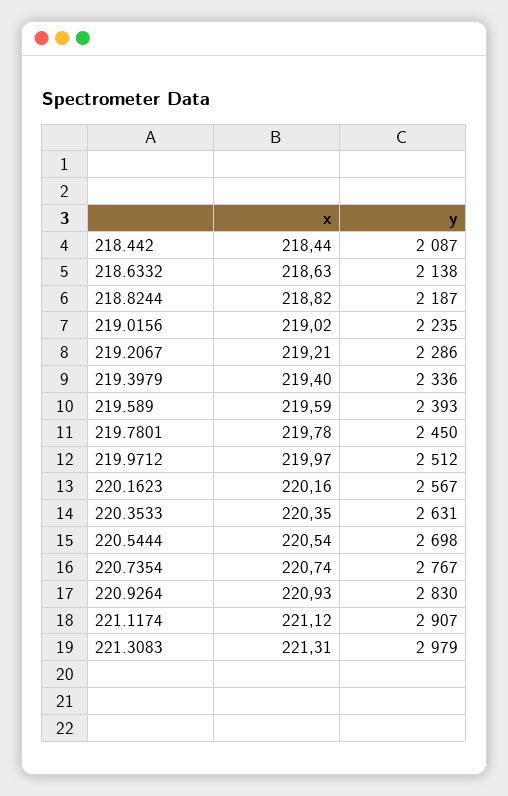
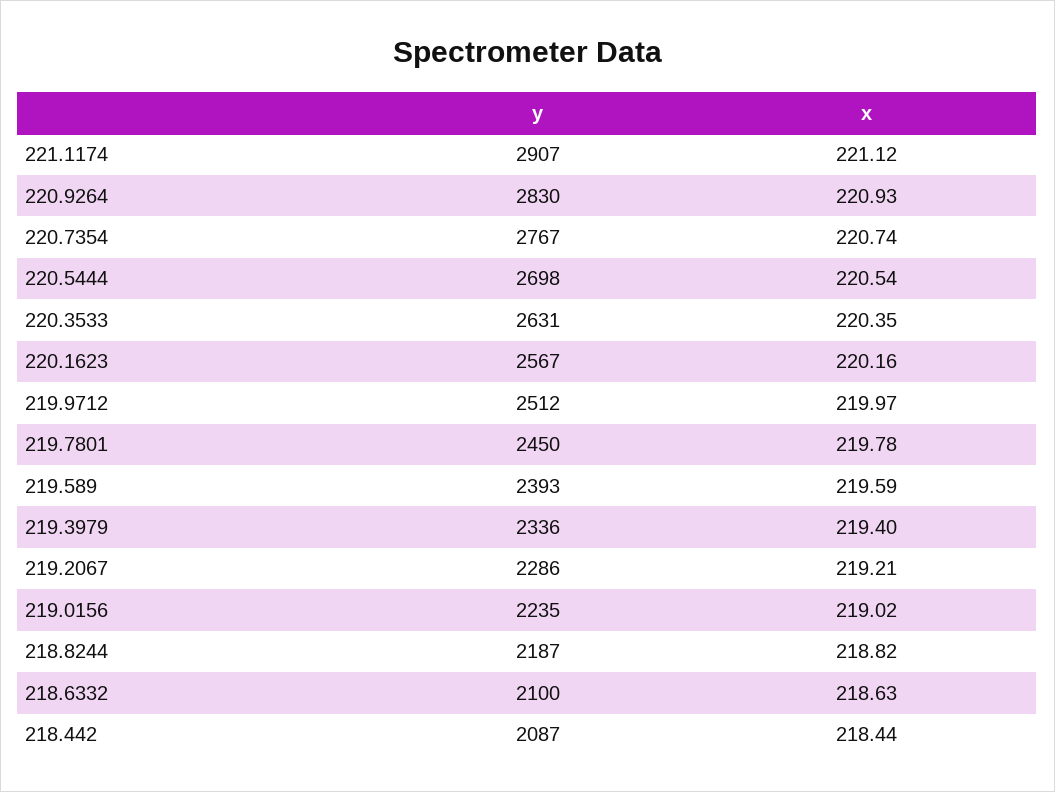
  {
    "x": {
      "218.442": 218.44,
      "218.6332": 218.63,
      "218.8244": 218.82,
      "219.0156": 219.02,
      "219.2067": 219.21,
      "219.3979": 219.4,
      "219.589": 219.59,
      "219.7801": 219.78,
      "219.9712": 219.97,
      "220.1623": 220.16,
      "220.3533": 220.35,
      "220.5444": 220.54,
      "220.7354": 220.74,
      "220.9264": 220.93,
-     "221.1174": 221.12,
+     "221.1174": 221.12
-     "221.3083": 221.31
    },
    "y": {
      "218.442": 2087,
-     "218.6332": 2138,
+     "218.6332": 2100,
      "218.8244": 2187,
      "219.0156": 2235,
      "219.2067": 2286,
      "219.3979": 2336,
      "219.589": 2393,
      "219.7801": 2450,
      "219.9712": 2512,
      "220.1623": 2567,
      "220.3533": 2631,
      "220.5444": 2698,
      "220.7354": 2767,
      "220.9264": 2830,
-     "221.1174": 2907,
+     "221.1174": 2907
-     "221.3083": 2979
    }
  }

